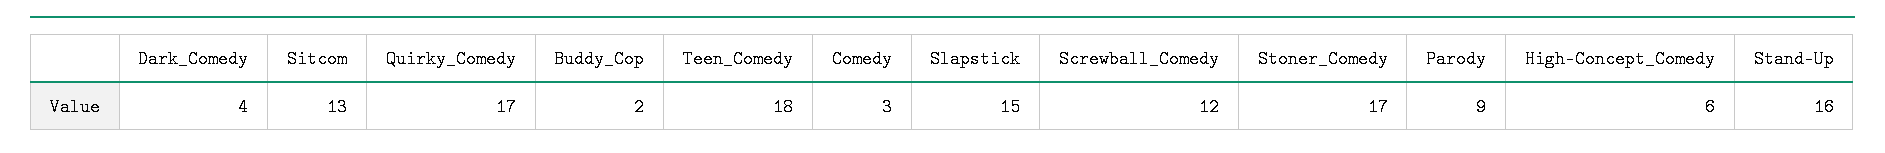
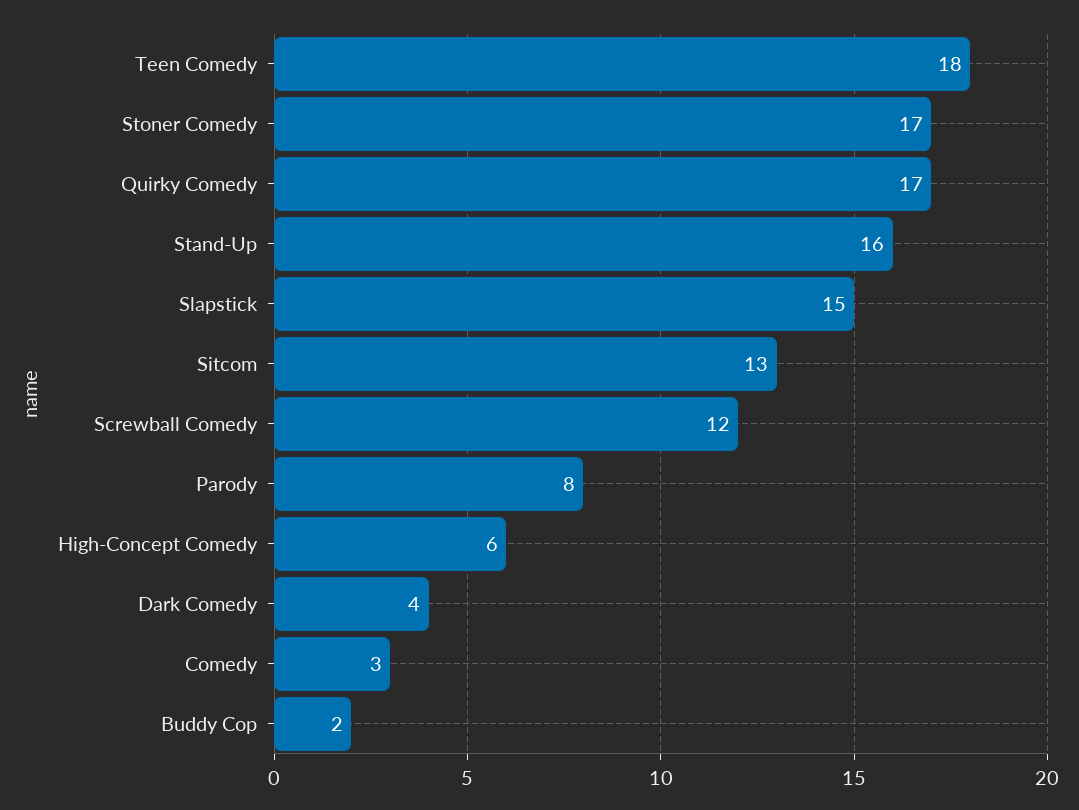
  {
    "Dark_Comedy": 4,
    "Sitcom": 13,
    "Quirky_Comedy": 17,
    "Buddy_Cop": 2,
    "Teen_Comedy": 18,
    "Comedy": 3,
    "Slapstick": 15,
    "Screwball_Comedy": 12,
    "Stoner_Comedy": 17,
-   "Parody": 9,
+   "Parody": 8,
    "High-Concept_Comedy": 6,
    "Stand-Up": 16
  }

